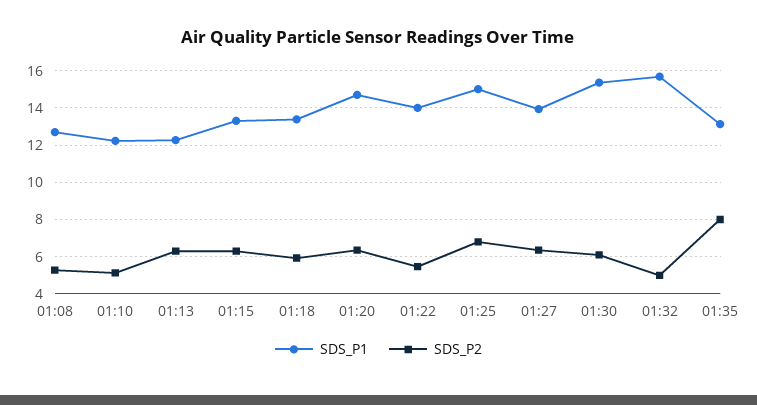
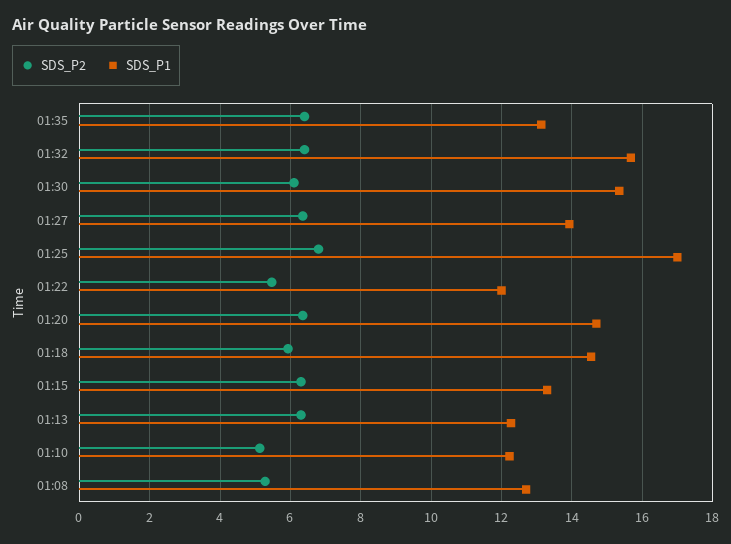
  {
    "SDS_P1": {
      "01:08": 12.8,
      "01:10": 12.2,
      "01:13": 12.2,
      "01:15": 13.4,
-     "01:18": 13.5,
+     "01:18": 14.6,
      "01:20": 14.8,
-     "01:22": 14,
+     "01:22": 12,
-     "01:25": 15,
+     "01:25": 17,
      "01:27": 14,
      "01:30": 15.4,
      "01:32": 15.6,
      "01:35": 13.2
    },
    "SDS_P2": {
      "01:08": 5.2,
      "01:10": 5.2,
      "01:13": 6.4,
      "01:15": 6.4,
      "01:18": 6,
      "01:20": 6.4,
      "01:22": 5.4,
      "01:25": 6.8,
      "01:27": 6.4,
      "01:30": 6.2,
-     "01:32": 5,
+     "01:32": 6.4,
-     "01:35": 8
+     "01:35": 6.4
    }
  }

